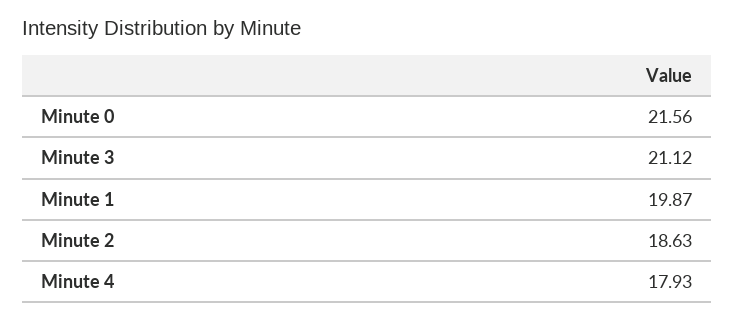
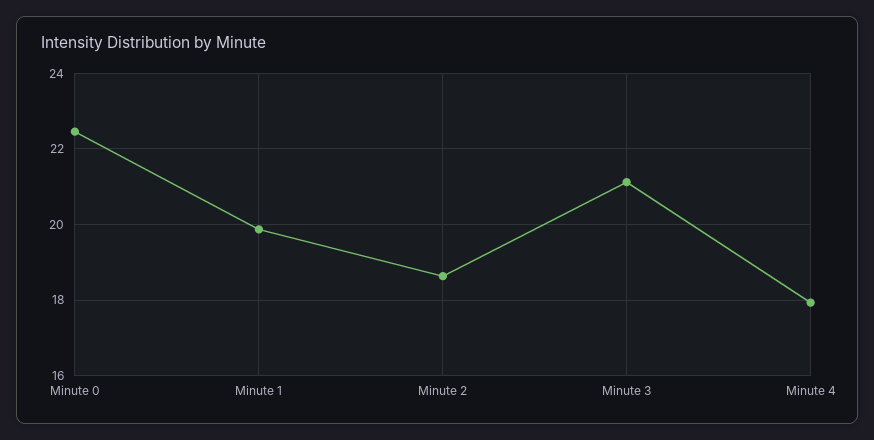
  {
-   "Minute 0": 21.56,
+   "Minute 0": 22.4,
    "Minute 3": 21.12,
    "Minute 1": 19.87,
    "Minute 2": 18.63,
    "Minute 4": 17.93
  }

